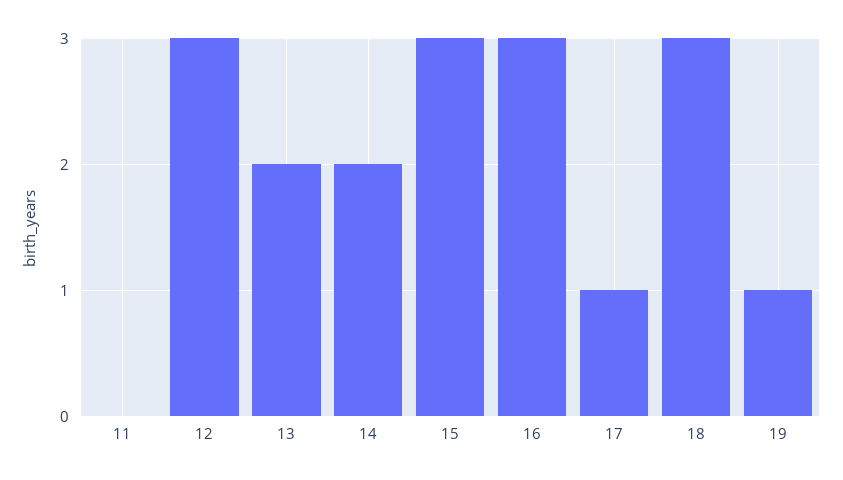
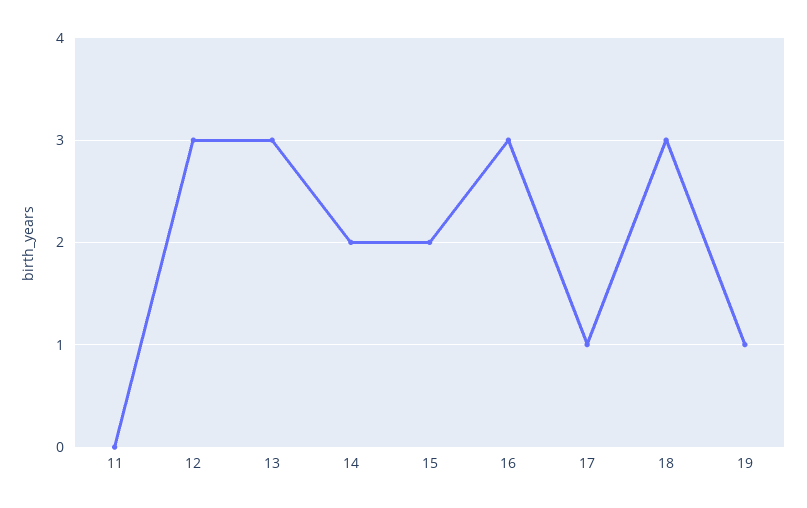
  {
    "11": 0,
    "12": 3,
-   "13": 2,
+   "13": 3,
    "14": 2,
-   "15": 3,
+   "15": 2,
    "16": 3,
    "17": 1,
    "18": 3,
    "19": 1
  }

